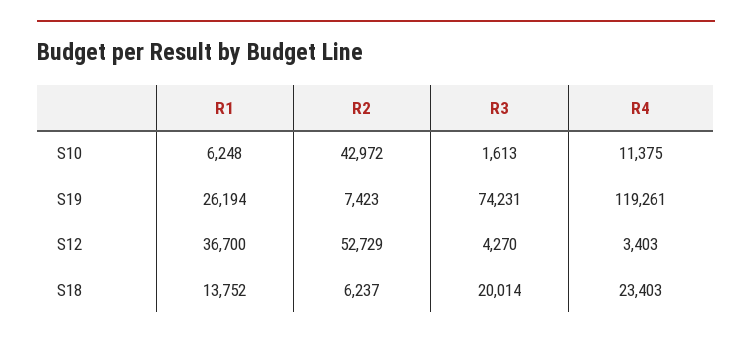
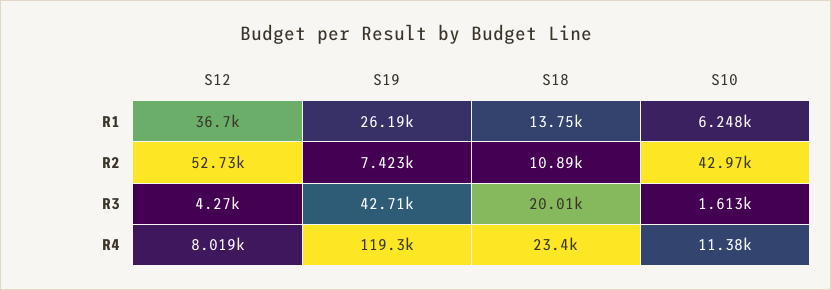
  {
    "R1": {
      "S10": 6248,
      "S19": 26194,
      "S12": 36700,
      "S18": 13752
    },
    "R2": {
      "S10": 42972,
      "S19": 7423,
      "S12": 52729,
-     "S18": 6237
+     "S18": 10890
    },
    "R3": {
      "S10": 1613,
-     "S19": 74231,
+     "S19": 42710,
      "S12": 4270,
      "S18": 20014
    },
    "R4": {
      "S10": 11375,
      "S19": 119261,
-     "S12": 3403,
+     "S12": 8019,
      "S18": 23403
    }
  }

